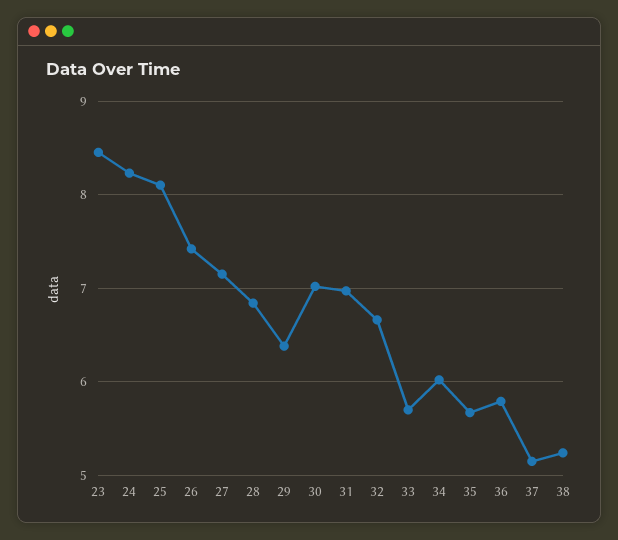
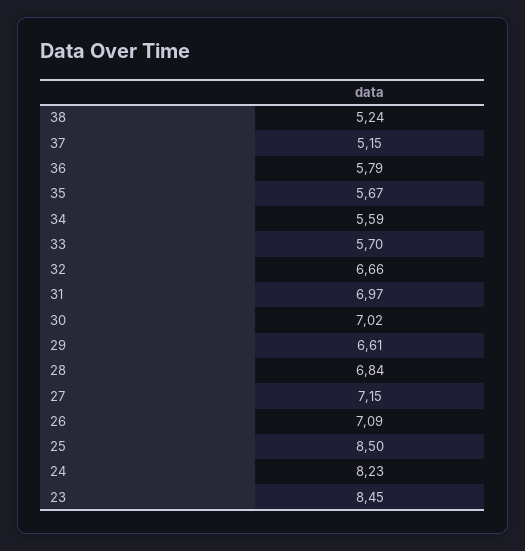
  {
    "23": 8.45,
    "24": 8.23,
-   "25": 8.1,
+   "25": 8.5,
-   "26": 7.4,
+   "26": 7.09,
    "27": 7.15,
    "28": 6.84,
-   "29": 6.4,
+   "29": 6.61,
    "30": 7.02,
    "31": 6.97,
    "32": 6.66,
    "33": 5.7,
-   "34": 6,
+   "34": 5.59,
    "35": 5.67,
    "36": 5.79,
    "37": 5.15,
    "38": 5.24
  }

